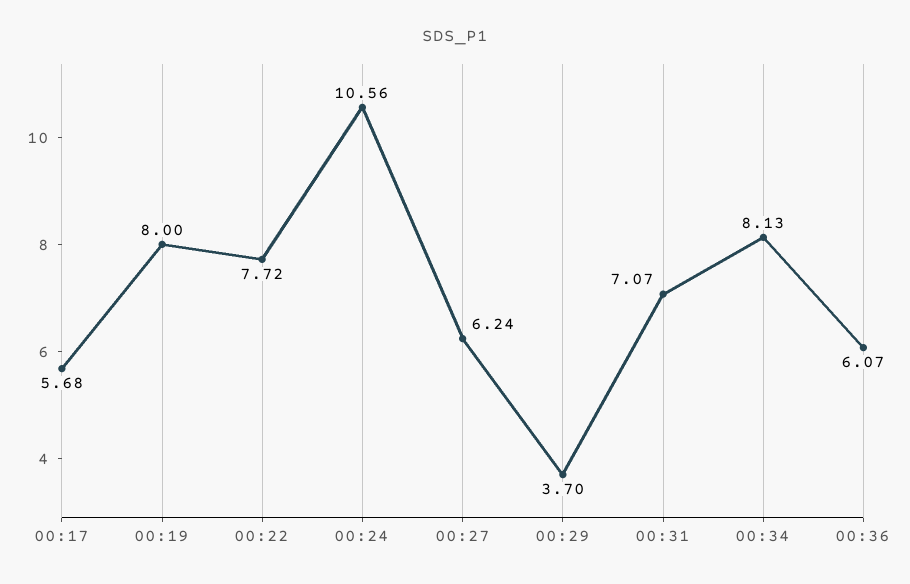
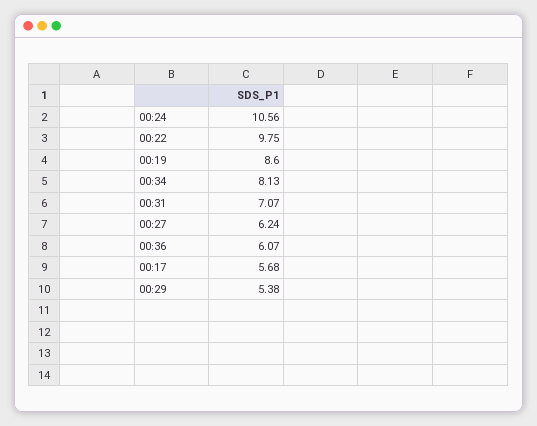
  {
    "00:17": 5.68,
-   "00:19": 8,
+   "00:19": 8.6,
-   "00:22": 7.72,
+   "00:22": 9.75,
    "00:24": 10.56,
    "00:27": 6.24,
-   "00:29": 3.7,
+   "00:29": 5.38,
    "00:31": 7.07,
    "00:34": 8.13,
    "00:36": 6.07
  }

